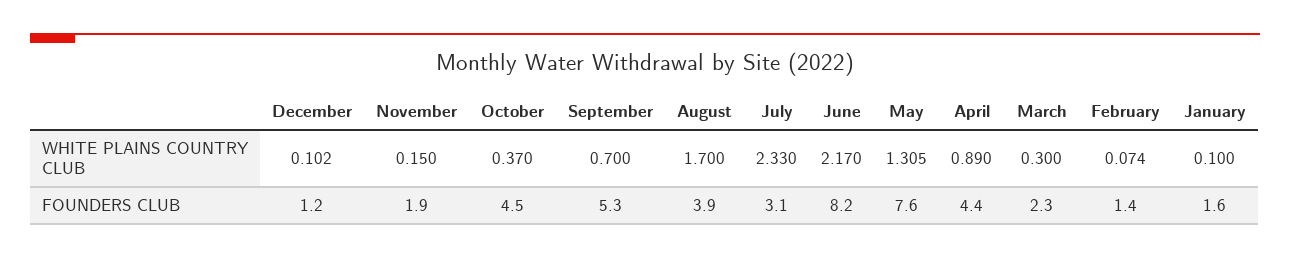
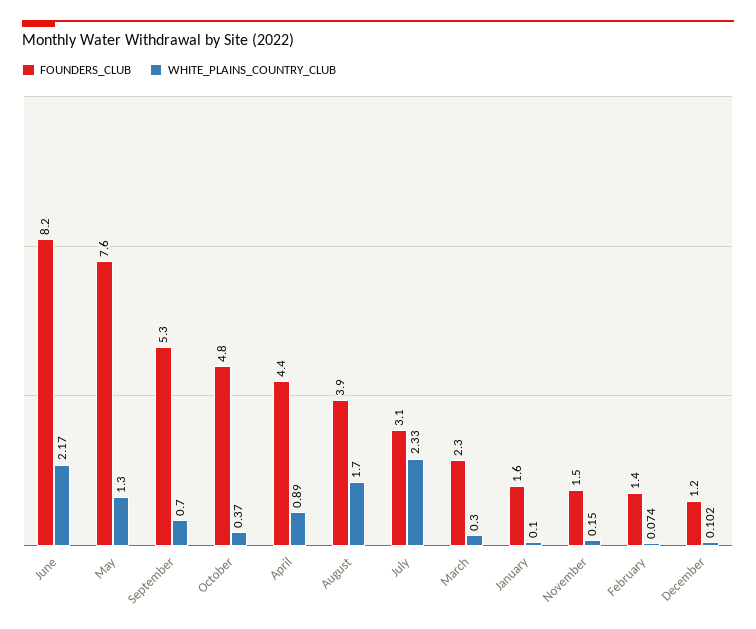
  {
    "WHITE PLAINS COUNTRY CLUB": {
      "December": 0.102,
      "November": 0.15,
      "October": 0.37,
      "September": 0.7,
      "August": 1.7,
      "July": 2.33,
      "June": 2.17,
-     "May": 1.305,
+     "May": 1.3,
      "April": 0.89,
      "March": 0.3,
      "February": 0.074,
      "January": 0.1
    },
    "FOUNDERS CLUB": {
      "December": 1.2,
-     "November": 1.9,
+     "November": 1.5,
-     "October": 4.5,
+     "October": 4.8,
      "September": 5.3,
      "August": 3.9,
      "July": 3.1,
      "June": 8.2,
      "May": 7.6,
      "April": 4.4,
      "March": 2.3,
      "February": 1.4,
      "January": 1.6
    }
  }

